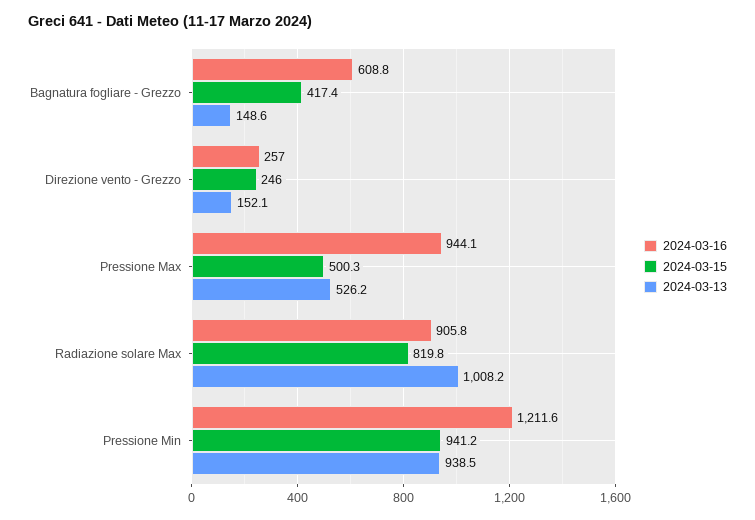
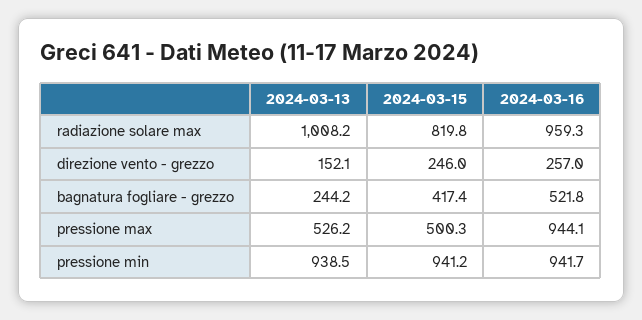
  {
    "2024-03-16": {
-     "Bagnatura fogliare - Grezzo": 608.8,
+     "Bagnatura fogliare - Grezzo": 521.8,
      "Direzione vento - Grezzo": 257,
      "Pressione Max": 944.1,
-     "Radiazione solare Max": 905.8,
+     "Radiazione solare Max": 959.3,
-     "Pressione Min": 1211.6
+     "Pressione Min": 941.7
    },
    "2024-03-15": {
      "Bagnatura fogliare - Grezzo": 417.4,
      "Direzione vento - Grezzo": 246,
      "Pressione Max": 500.3,
      "Radiazione solare Max": 819.8,
      "Pressione Min": 941.2
    },
    "2024-03-13": {
-     "Bagnatura fogliare - Grezzo": 148.6,
+     "Bagnatura fogliare - Grezzo": 244.2,
      "Direzione vento - Grezzo": 152.1,
      "Pressione Max": 526.2,
      "Radiazione solare Max": 1008.2,
      "Pressione Min": 938.5
    }
  }

